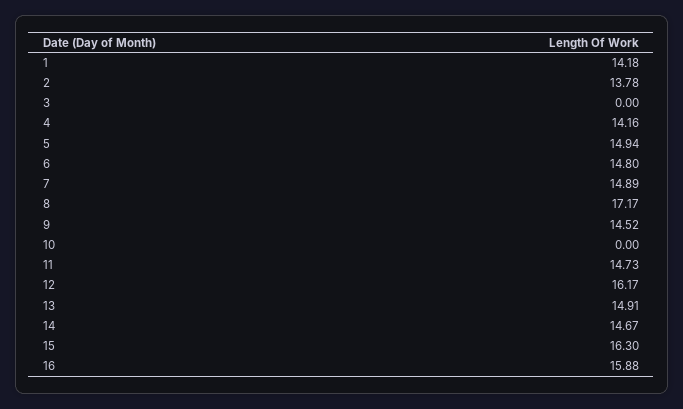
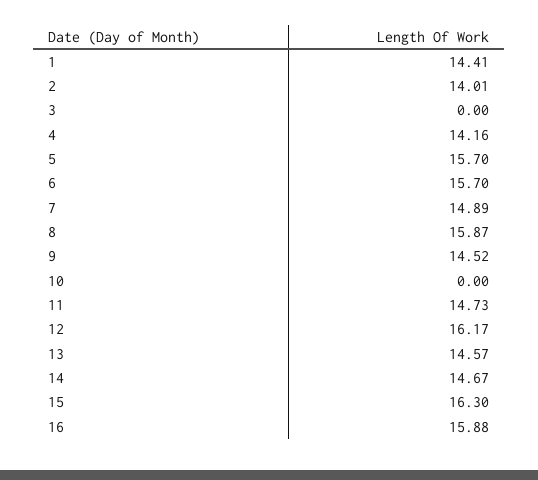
  {
-   "1": 14.18,
+   "1": 14.41,
-   "2": 13.78,
+   "2": 14.01,
    "3": 0,
    "4": 14.16,
-   "5": 14.94,
+   "5": 15.7,
-   "6": 14.8,
+   "6": 15.7,
    "7": 14.89,
-   "8": 17.17,
+   "8": 15.87,
    "9": 14.52,
    "10": 0,
    "11": 14.73,
    "12": 16.17,
-   "13": 14.91,
+   "13": 14.57,
    "14": 14.67,
    "15": 16.3,
    "16": 15.88
  }

